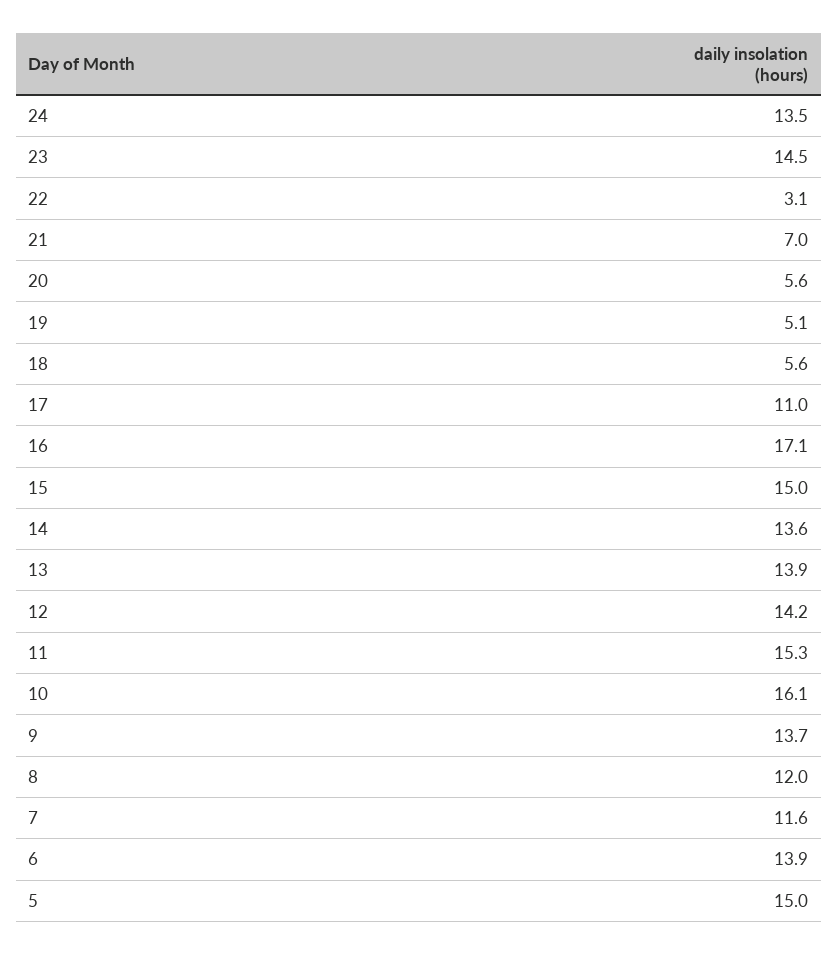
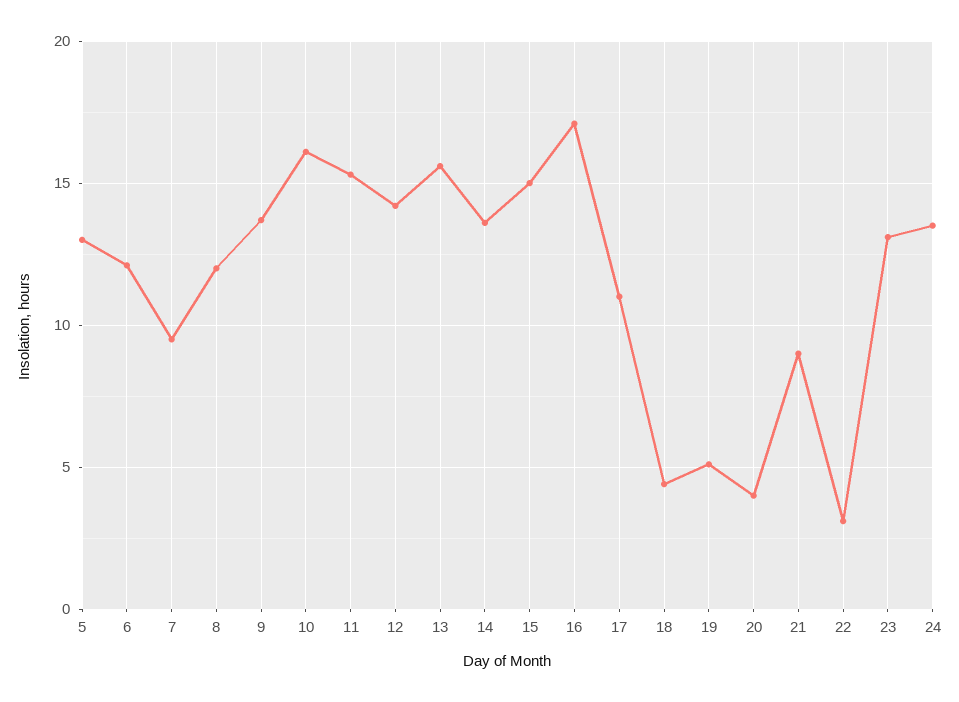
  {
    "24": 13.5,
-   "23": 14.5,
+   "23": 13,
    "22": 3.1,
-   "21": 7,
+   "21": 9,
-   "20": 5.6,
+   "20": 4,
    "19": 5.1,
-   "18": 5.6,
+   "18": 4.5,
    "17": 11,
    "16": 17.1,
    "15": 15,
    "14": 13.6,
-   "13": 13.9,
+   "13": 15.5,
    "12": 14.2,
    "11": 15.3,
    "10": 16.1,
    "9": 13.7,
    "8": 12,
-   "7": 11.6,
+   "7": 9.5,
-   "6": 13.9,
+   "6": 12,
-   "5": 15
+   "5": 13
  }

